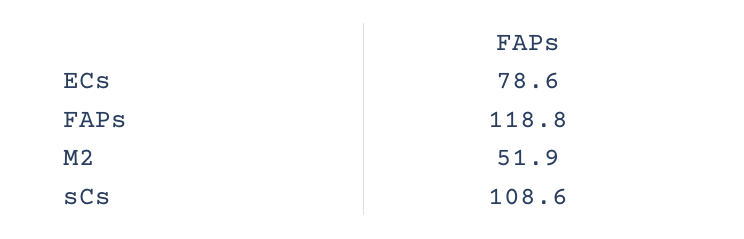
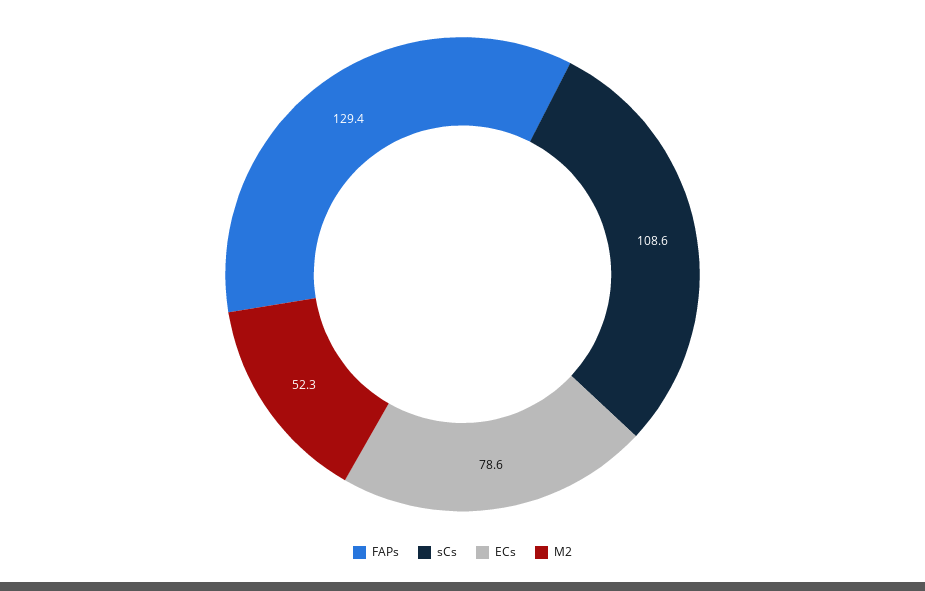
  {
    "ECs": 78.6,
-   "FAPs": 118.8,
+   "FAPs": 129.4,
-   "M2": 51.9,
+   "M2": 52.3,
    "sCs": 108.6
  }

